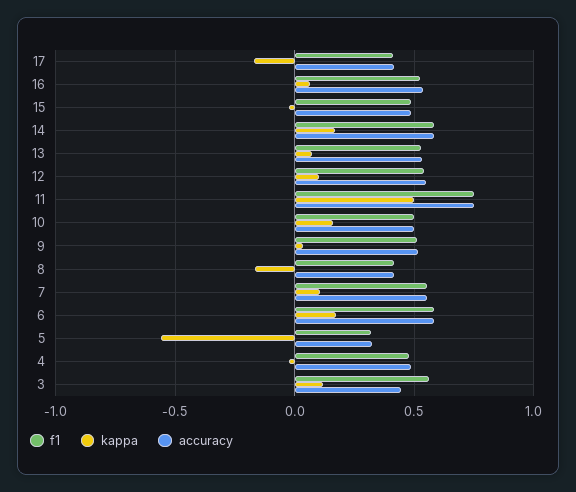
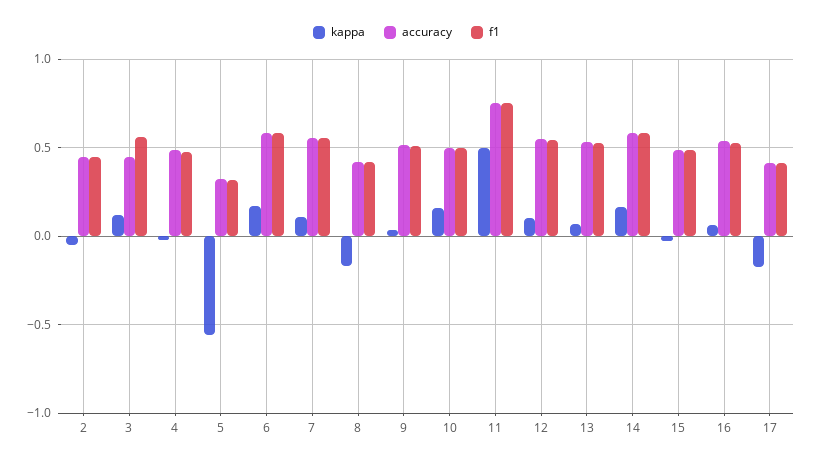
  {
    "f1": {
      "17": 0.4,
      "16": 0.5,
      "15": 0.5,
      "14": 0.6,
      "13": 0.55,
      "12": 0.55,
      "11": 0.75,
      "10": 0.5,
      "9": 0.5,
      "8": 0.4,
      "7": 0.55,
      "6": 0.6,
      "5": 0.3,
      "4": 0.5,
-     "3": 0.55
+     "3": 0.55,
+     "2": 0.45
    },
    "kappa": {
      "17": -0.15,
      "16": 0.05,
      "15": -0.05,
      "14": 0.15,
      "13": 0.05,
      "12": 0.1,
      "11": 0.5,
      "10": 0.15,
      "9": 0.05,
      "8": -0.15,
      "7": 0.1,
      "6": 0.15,
      "5": -0.55,
      "4": 0,
-     "3": 0.1
+     "3": 0.1,
+     "2": -0.05
    },
    "accuracy": {
      "17": 0.4,
      "16": 0.55,
      "15": 0.5,
      "14": 0.6,
      "13": 0.55,
      "12": 0.55,
      "11": 0.75,
      "10": 0.5,
      "9": 0.5,
      "8": 0.4,
      "7": 0.55,
      "6": 0.6,
      "5": 0.3,
      "4": 0.5,
-     "3": 0.45
+     "3": 0.45,
+     "2": 0.45
    }
  }

